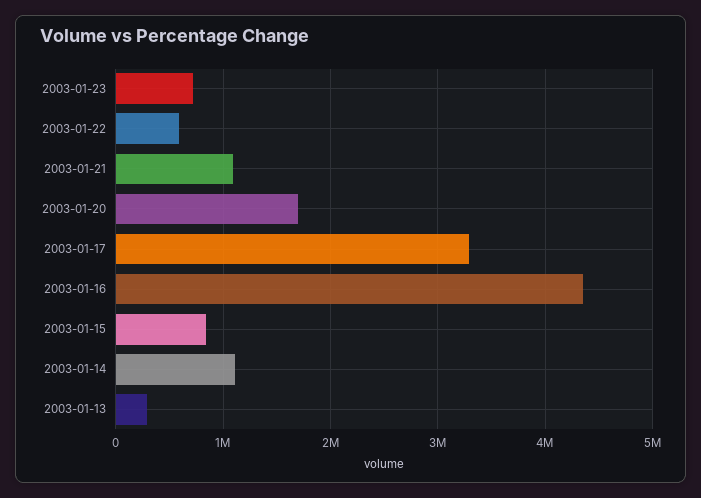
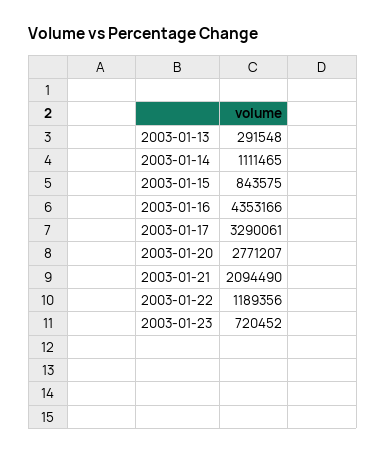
  {
    "2003-01-23": 720452,
-   "2003-01-22": 600000,
+   "2003-01-22": 1189356,
-   "2003-01-21": 1100000,
+   "2003-01-21": 2094490,
-   "2003-01-20": 1700000,
+   "2003-01-20": 2771207,
    "2003-01-17": 3290061,
    "2003-01-16": 4353166,
    "2003-01-15": 843575,
    "2003-01-14": 1111465,
    "2003-01-13": 291548
  }

